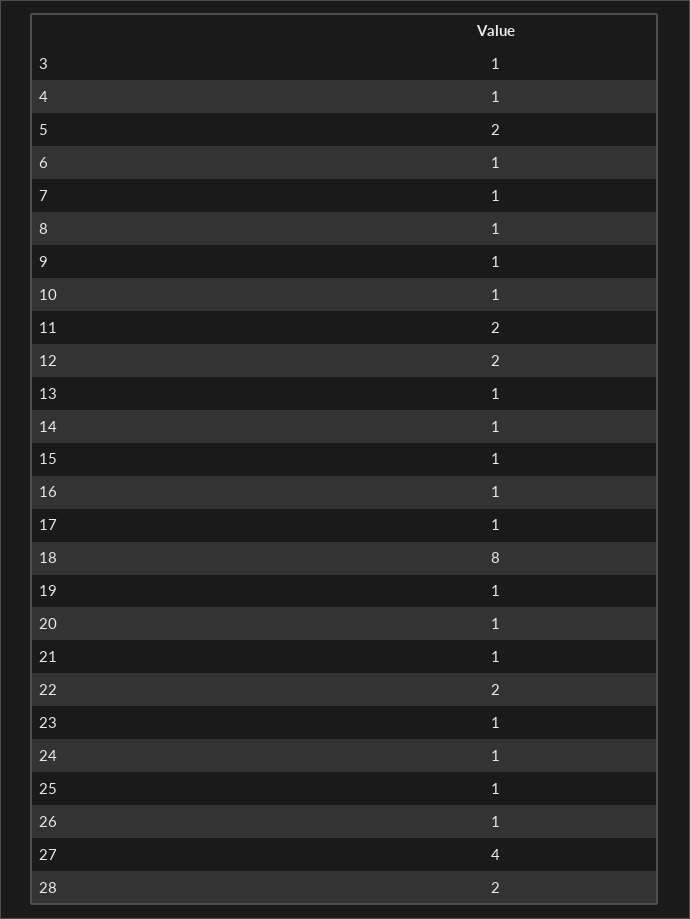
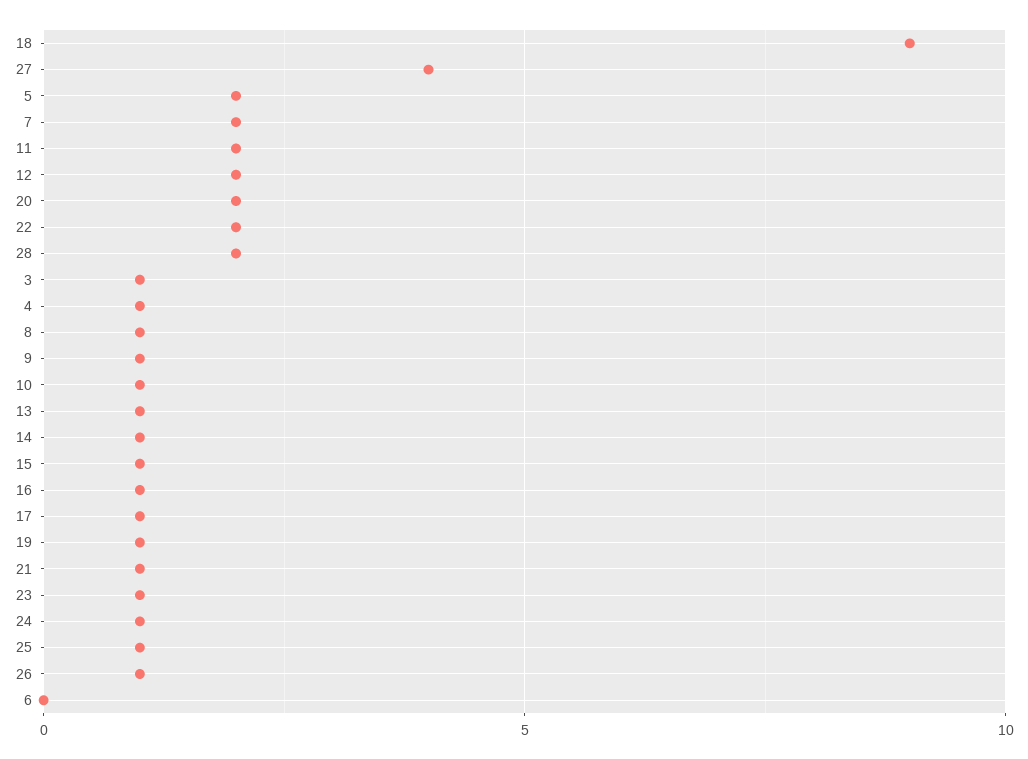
  {
    "3": 1,
    "4": 1,
    "5": 2,
-   "6": 1,
+   "6": 0,
-   "7": 1,
+   "7": 2,
    "8": 1,
    "9": 1,
    "10": 1,
    "11": 2,
    "12": 2,
    "13": 1,
    "14": 1,
    "15": 1,
    "16": 1,
    "17": 1,
-   "18": 8,
+   "18": 9,
    "19": 1,
-   "20": 1,
+   "20": 2,
    "21": 1,
    "22": 2,
    "23": 1,
    "24": 1,
    "25": 1,
    "26": 1,
    "27": 4,
    "28": 2
  }

